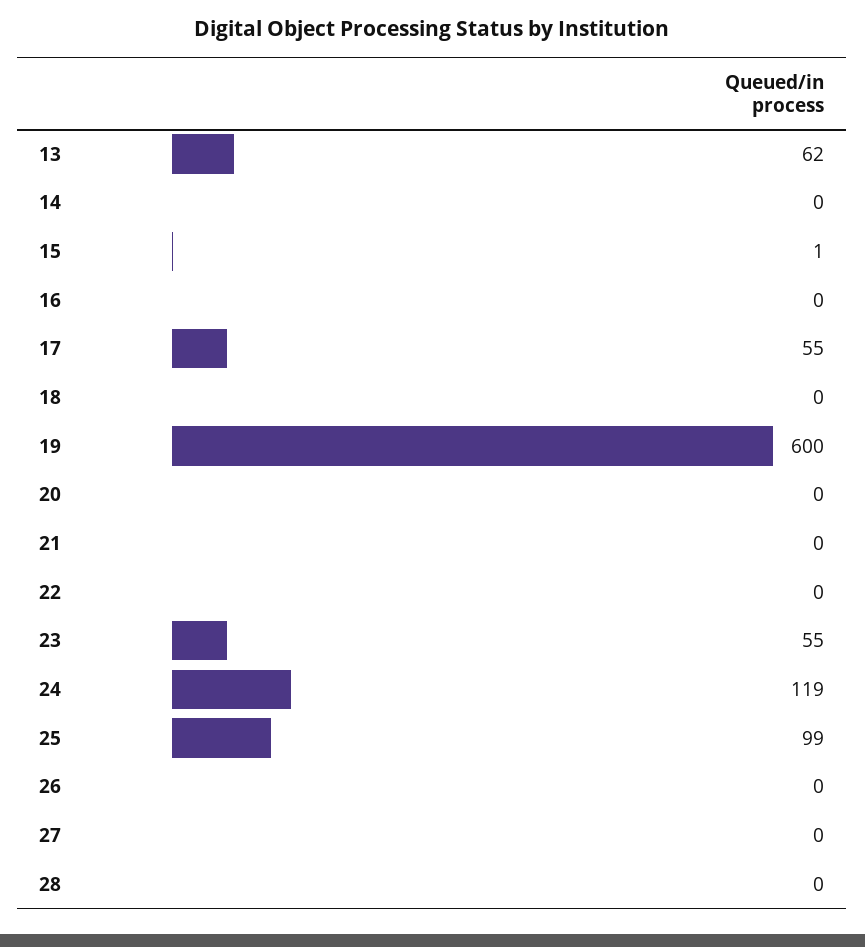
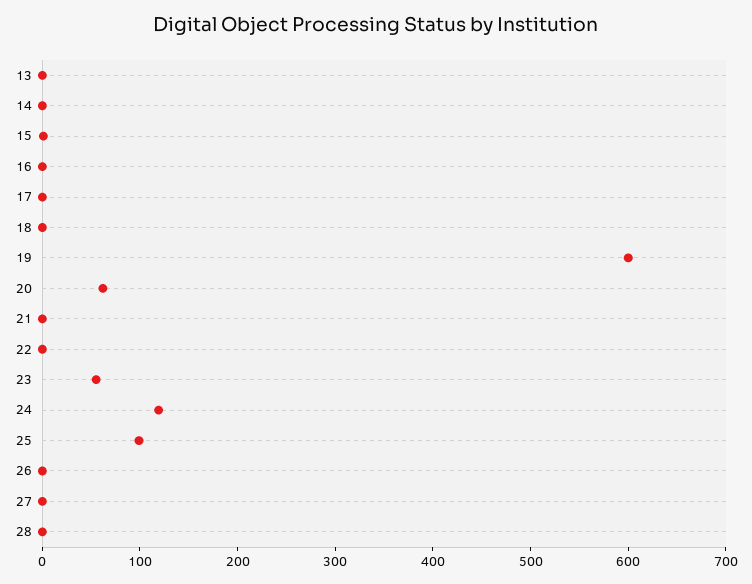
  {
-   "13": 62,
+   "13": 0,
    "14": 0,
    "15": 1,
    "16": 0,
-   "17": 55,
+   "17": 0,
    "18": 0,
    "19": 600,
-   "20": 0,
+   "20": 60,
    "21": 0,
    "22": 0,
    "23": 55,
    "24": 119,
    "25": 99,
    "26": 0,
    "27": 0,
    "28": 0
  }

